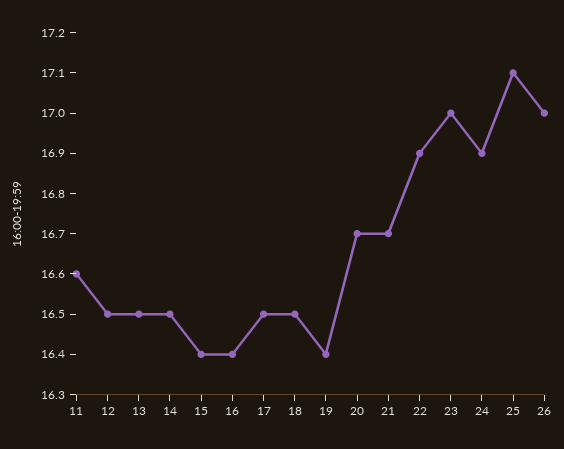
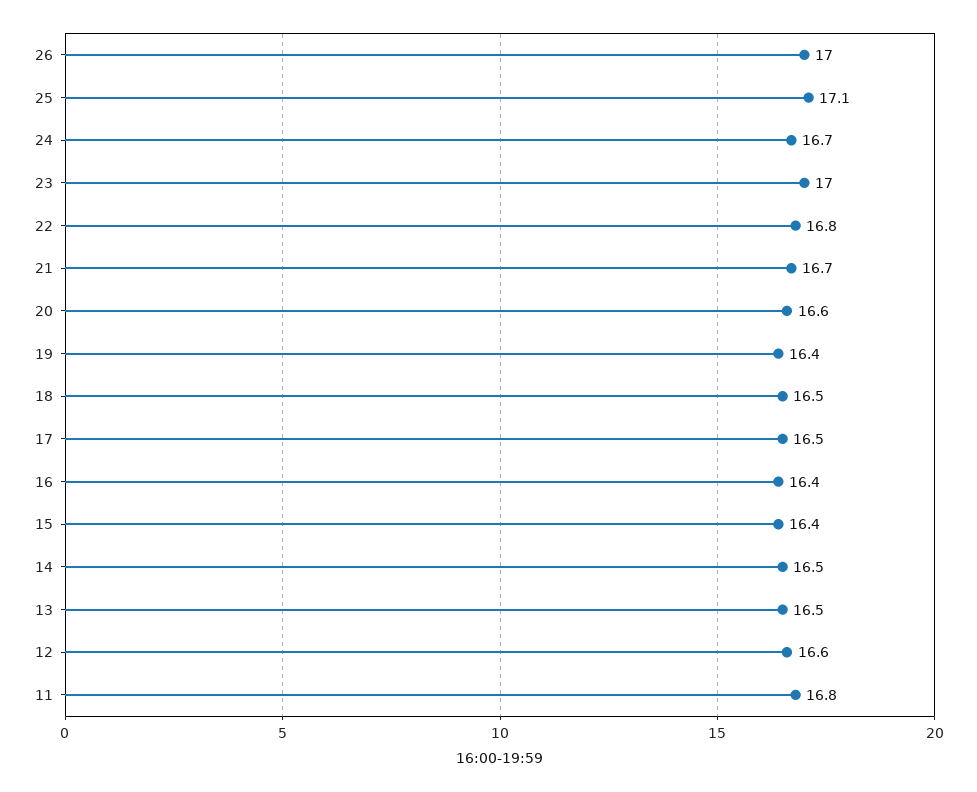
  {
-   "11": 16.6,
+   "11": 16.8,
-   "12": 16.5,
+   "12": 16.6,
    "13": 16.5,
    "14": 16.5,
    "15": 16.4,
    "16": 16.4,
    "17": 16.5,
    "18": 16.5,
    "19": 16.4,
-   "20": 16.7,
+   "20": 16.6,
    "21": 16.7,
-   "22": 16.9,
+   "22": 16.8,
    "23": 17,
-   "24": 16.9,
+   "24": 16.7,
    "25": 17.1,
    "26": 17
  }

